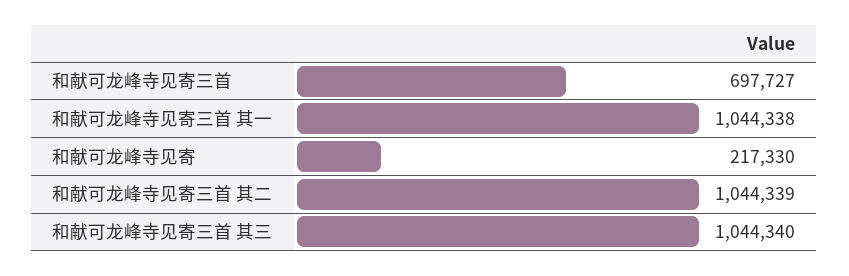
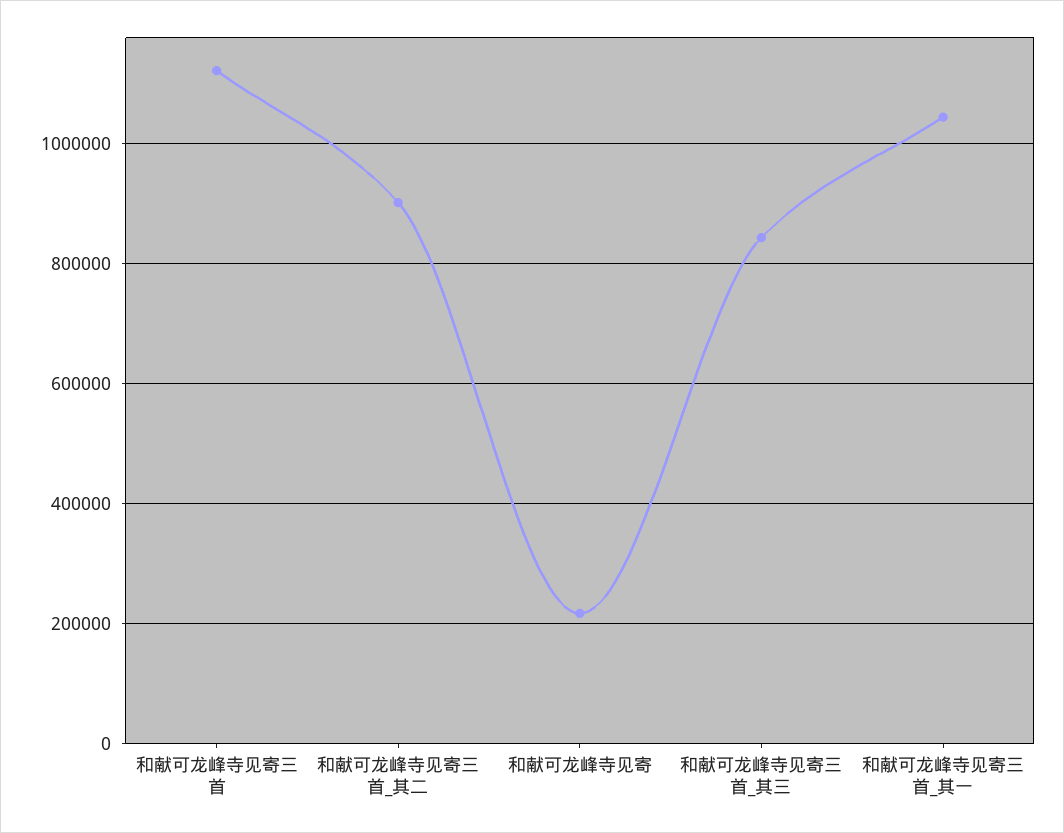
  {
-   "和献可龙峰寺见寄三首": 697727,
+   "和献可龙峰寺见寄三首": 1120000,
    "和献可龙峰寺见寄三首 其一": 1044338,
    "和献可龙峰寺见寄": 217330,
-   "和献可龙峰寺见寄三首 其二": 1044339,
+   "和献可龙峰寺见寄三首 其二": 900000,
-   "和献可龙峰寺见寄三首 其三": 1044340
+   "和献可龙峰寺见寄三首 其三": 840000
  }

